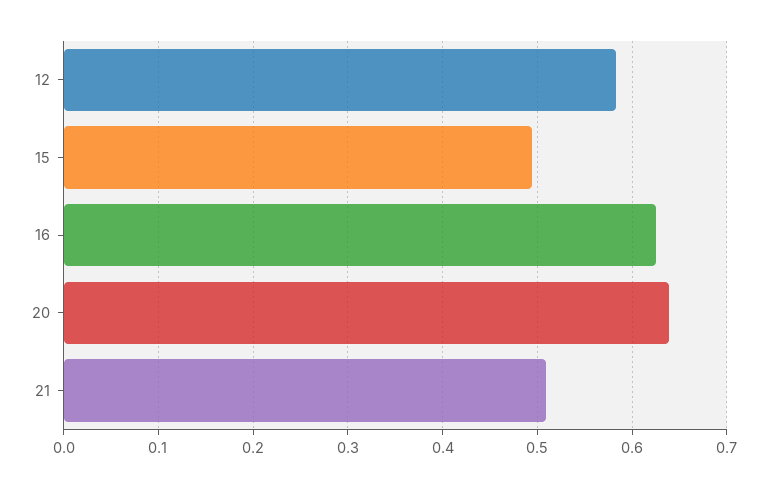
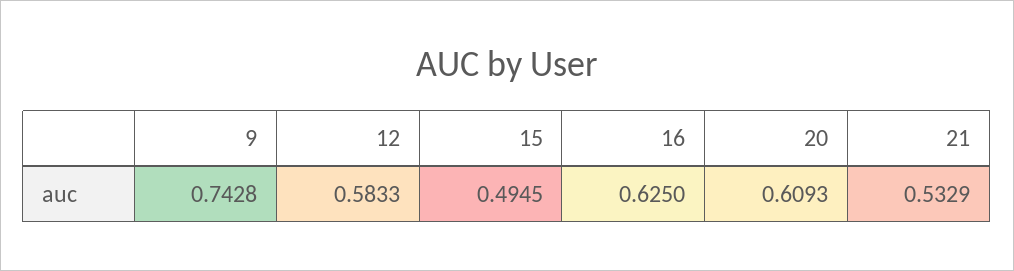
  {
    "12": 0.5833,
    "15": 0.4945,
    "16": 0.625,
-   "20": 0.64,
+   "20": 0.6093,
-   "21": 0.51
+   "21": 0.5329,
+   "9": 0.7428
  }

